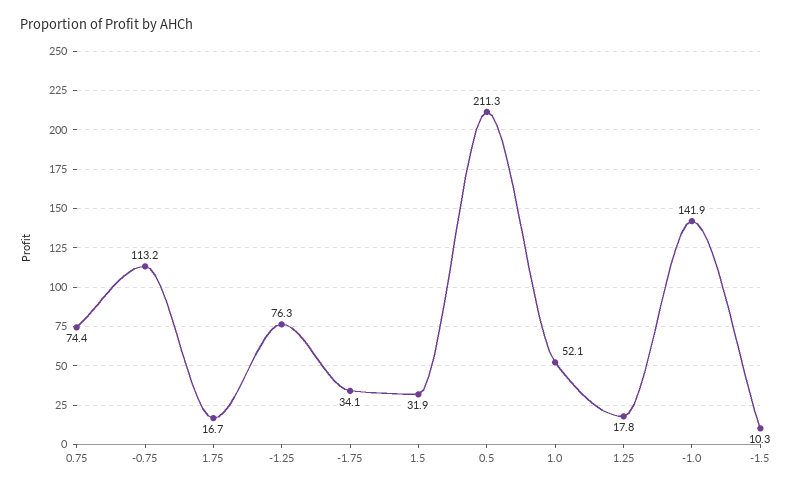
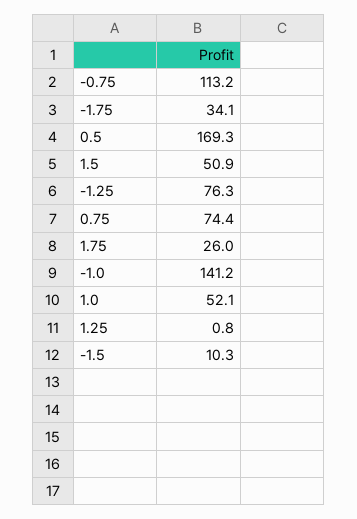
  {
    "0.75": 74.4,
    "-0.75": 113.2,
-   "1.75": 16.7,
+   "1.75": 26,
    "-1.25": 76.3,
    "-1.75": 34.1,
-   "1.5": 31.9,
+   "1.5": 50.9,
-   "0.5": 211.3,
+   "0.5": 169.3,
    "1.0": 52.1,
-   "1.25": 17.8,
+   "1.25": 0.8,
-   "-1.0": 141.9,
+   "-1.0": 141.2,
    "-1.5": 10.3
  }

